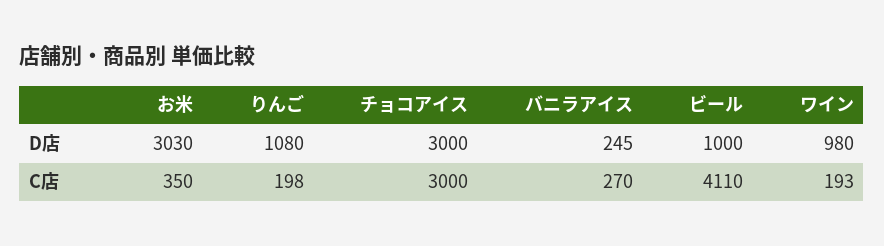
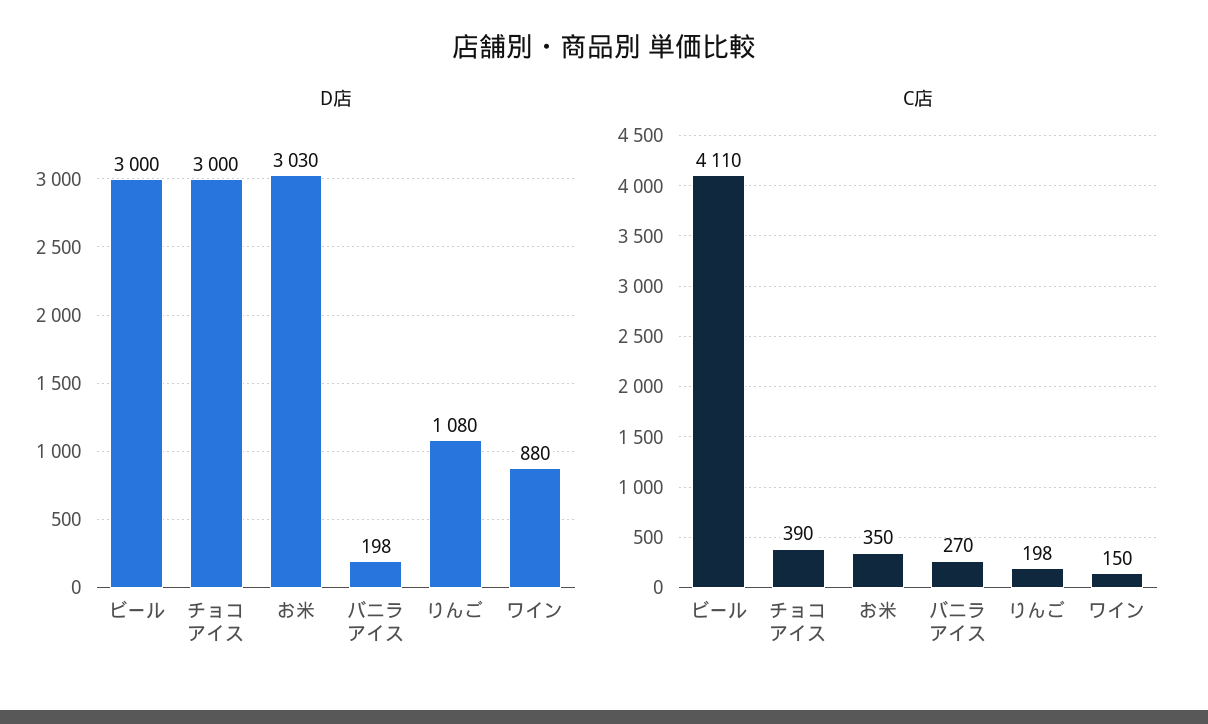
  {
    "D店": {
      "お米": 3030,
      "りんご": 1080,
      "チョコアイス": 3000,
-     "バニラアイス": 245,
+     "バニラアイス": 198,
-     "ビール": 1000,
+     "ビール": 3000,
-     "ワイン": 980
+     "ワイン": 880
    },
    "C店": {
      "お米": 350,
      "りんご": 198,
-     "チョコアイス": 3000,
+     "チョコアイス": 390,
      "バニラアイス": 270,
      "ビール": 4110,
-     "ワイン": 193
+     "ワイン": 150
    }
  }

